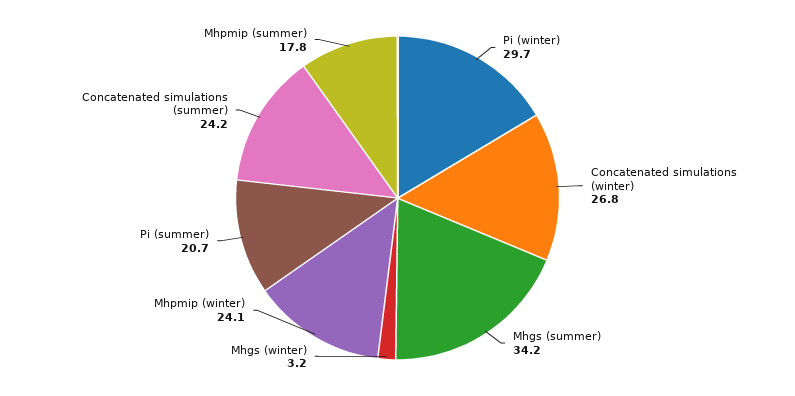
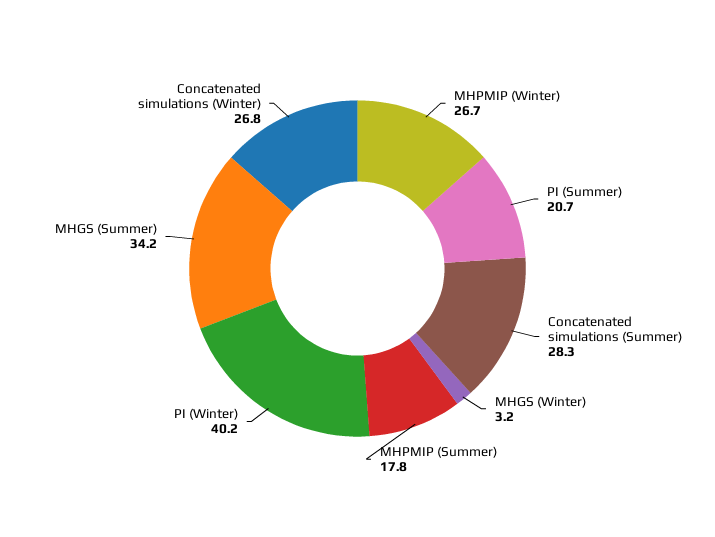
  {
-   "Pi (winter)": 29.7,
+   "Pi (winter)": 40.2,
    "Concatenated simulations (winter)": 26.8,
    "Mhgs (summer)": 34.2,
    "Mhgs (winter)": 3.2,
-   "Mhpmip (winter)": 24.1,
+   "Mhpmip (winter)": 26.7,
    "Pi (summer)": 20.7,
-   "Concatenated simulations (summer)": 24.2,
+   "Concatenated simulations (summer)": 28.3,
    "Mhpmip (summer)": 17.8
  }

